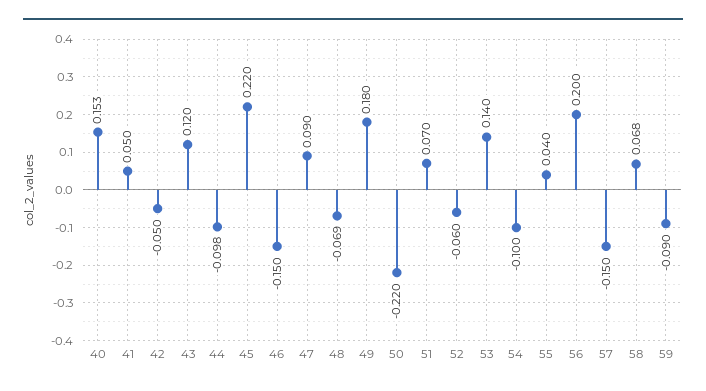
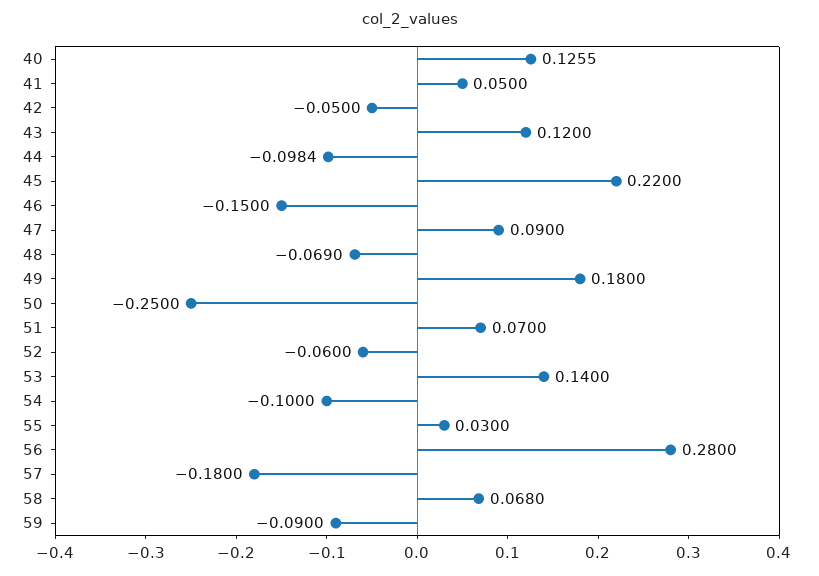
  {
-   "40": 0.153,
+   "40": 0.1255,
    "41": 0.05,
    "42": -0.05,
    "43": 0.12,
    "44": -0.0984,
    "45": 0.22,
    "46": -0.15,
    "47": 0.09,
    "48": -0.069,
    "49": 0.18,
-   "50": -0.22,
+   "50": -0.25,
    "51": 0.07,
    "52": -0.06,
    "53": 0.14,
    "54": -0.1,
-   "55": 0.04,
+   "55": 0.03,
-   "56": 0.2,
+   "56": 0.28,
-   "57": -0.15,
+   "57": -0.18,
    "58": 0.068,
    "59": -0.09
  }

